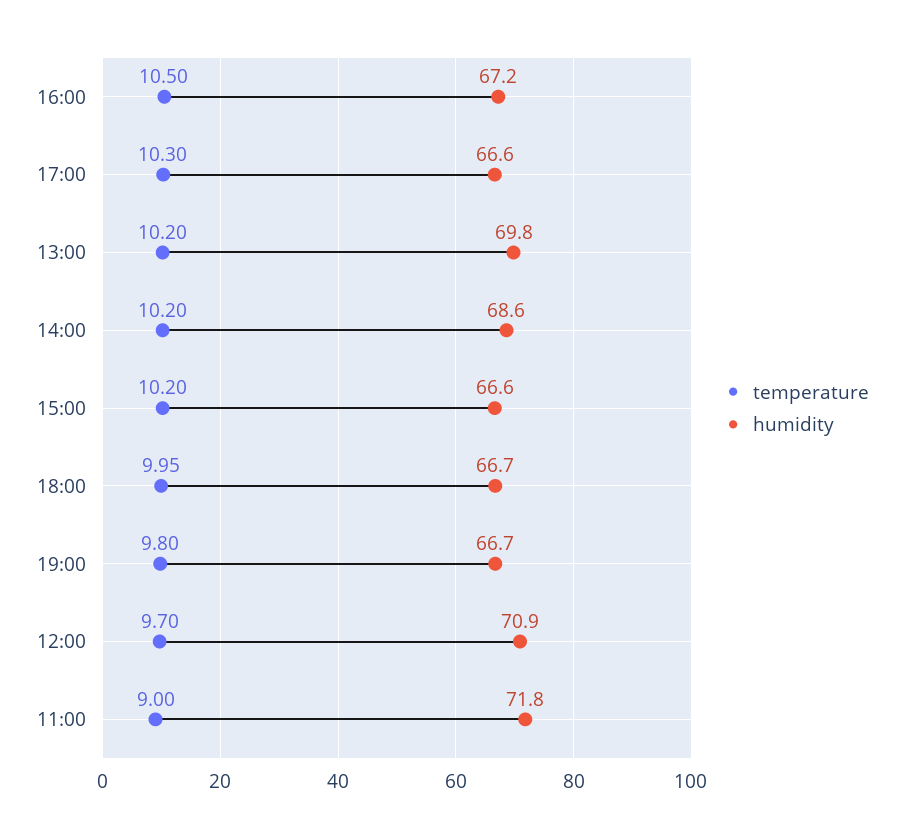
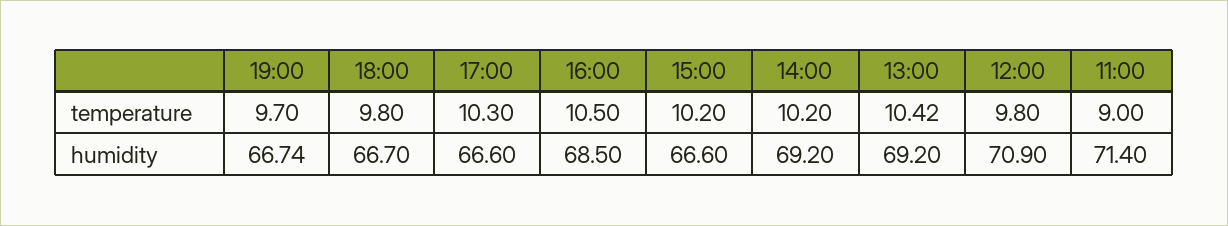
  {
    "temperature": {
      "16:00": 10.5,
      "17:00": 10.3,
-     "13:00": 10.2,
+     "13:00": 10.42,
      "14:00": 10.2,
      "15:00": 10.2,
-     "18:00": 9.95,
+     "18:00": 9.8,
-     "19:00": 9.8,
+     "19:00": 9.7,
-     "12:00": 9.7,
+     "12:00": 9.8,
      "11:00": 9
    },
    "humidity": {
-     "16:00": 67.2,
+     "16:00": 68.5,
      "17:00": 66.6,
-     "13:00": 69.8,
+     "13:00": 69.2,
-     "14:00": 68.6,
+     "14:00": 69.2,
      "15:00": 66.6,
      "18:00": 66.7,
      "19:00": 66.74,
      "12:00": 70.9,
-     "11:00": 71.8
+     "11:00": 71.4
    }
  }

